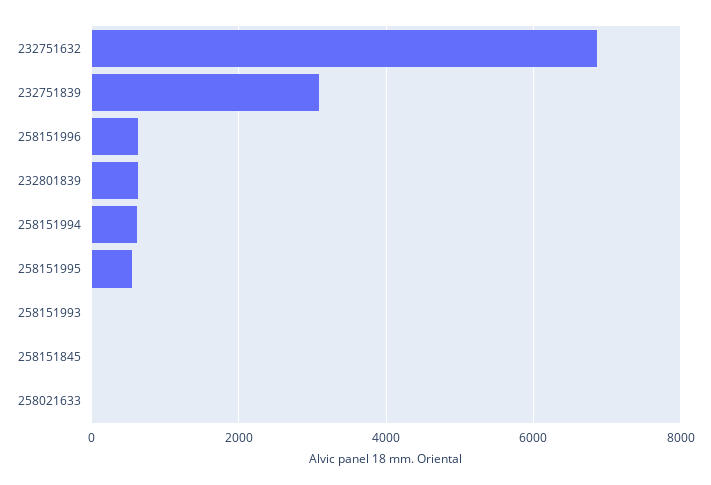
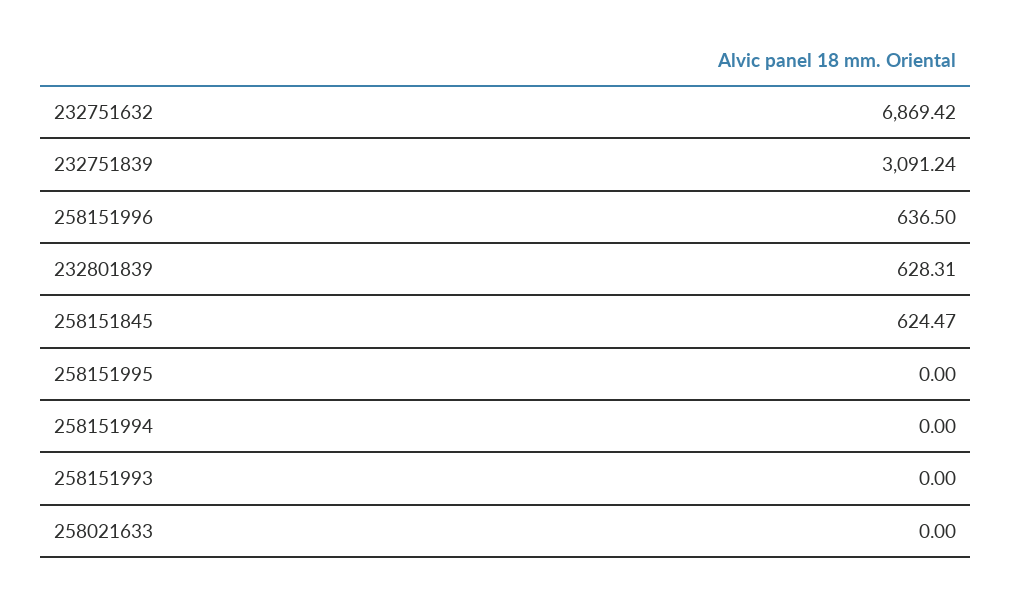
  {
    "232751632": 6869.42,
    "232751839": 3091.24,
    "258151996": 636.5,
    "232801839": 628.31,
-   "258151994": 600,
+   "258151994": 0,
-   "258151995": 600,
+   "258151995": 0,
    "258151993": 0,
-   "258151845": 0,
+   "258151845": 624.47,
    "258021633": 0
  }

